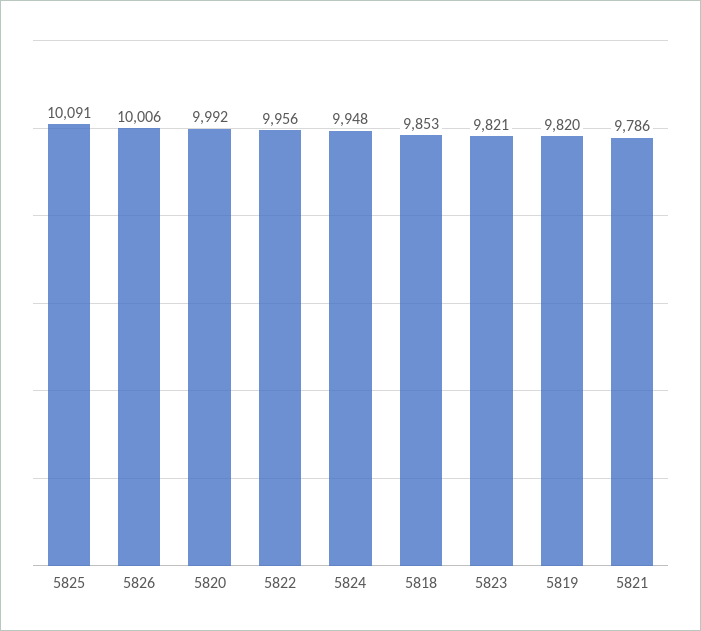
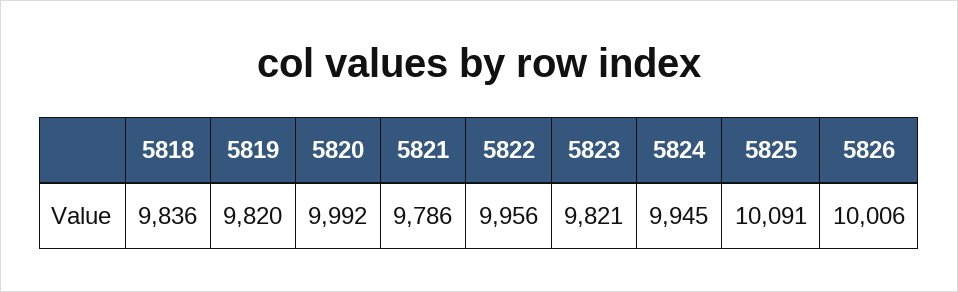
  {
    "5825": 10091,
    "5826": 10006,
    "5820": 9992,
    "5822": 9956,
-   "5824": 9948,
+   "5824": 9945,
-   "5818": 9853,
+   "5818": 9836,
    "5823": 9821,
    "5819": 9820,
    "5821": 9786
  }

